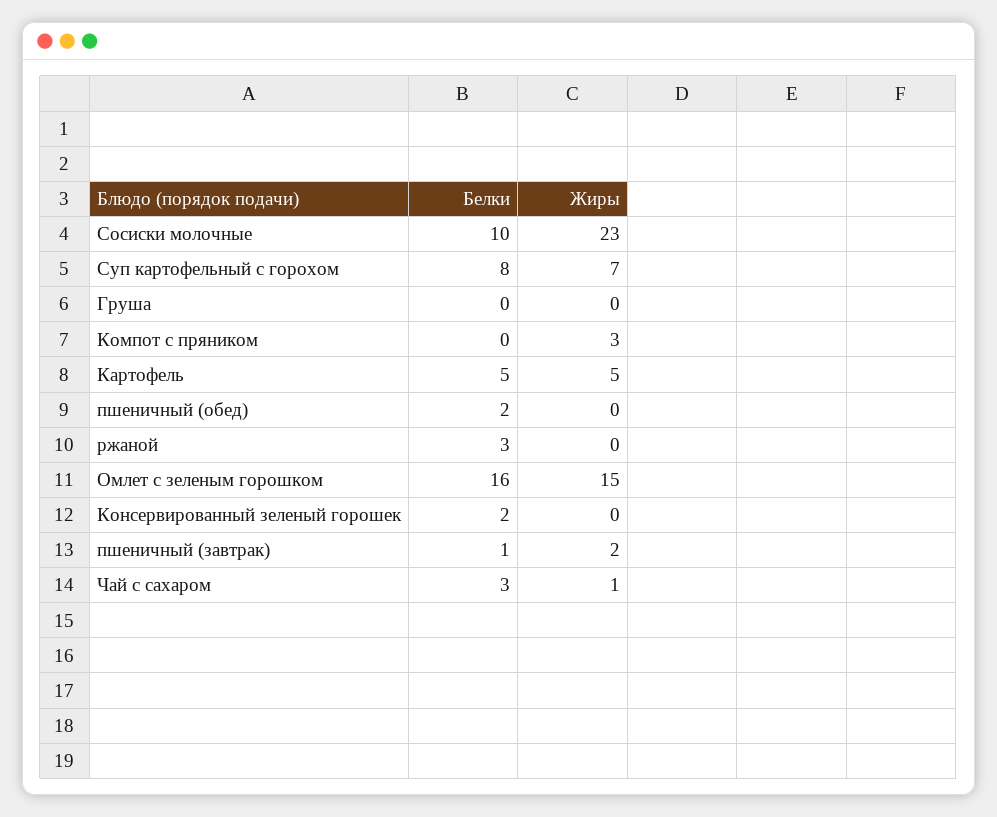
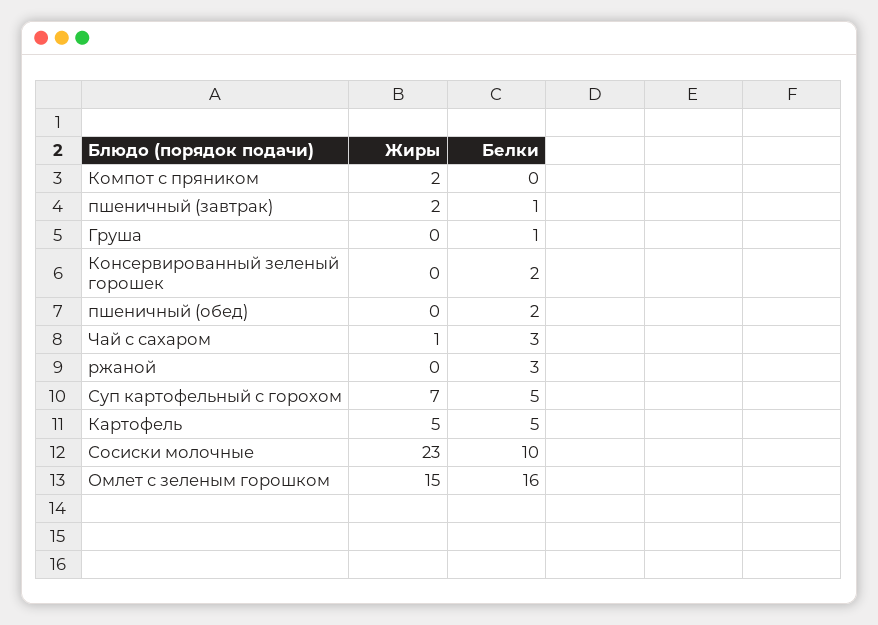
  {
    "Белки": {
      "Сосиски молочные": 10,
-     "Суп картофельный с горохом": 8,
+     "Суп картофельный с горохом": 5,
-     "Груша": 0,
+     "Груша": 1,
      "Компот с пряником": 0,
      "Картофель": 5,
      "пшеничный (обед)": 2,
      "ржаной": 3,
      "Омлет с зеленым горошком": 16,
      "Консервированный зеленый горошек": 2,
      "пшеничный (завтрак)": 1,
      "Чай с сахаром": 3
    },
    "Жиры": {
      "Сосиски молочные": 23,
      "Суп картофельный с горохом": 7,
      "Груша": 0,
-     "Компот с пряником": 3,
+     "Компот с пряником": 2,
      "Картофель": 5,
      "пшеничный (обед)": 0,
      "ржаной": 0,
      "Омлет с зеленым горошком": 15,
      "Консервированный зеленый горошек": 0,
      "пшеничный (завтрак)": 2,
      "Чай с сахаром": 1
    }
  }

